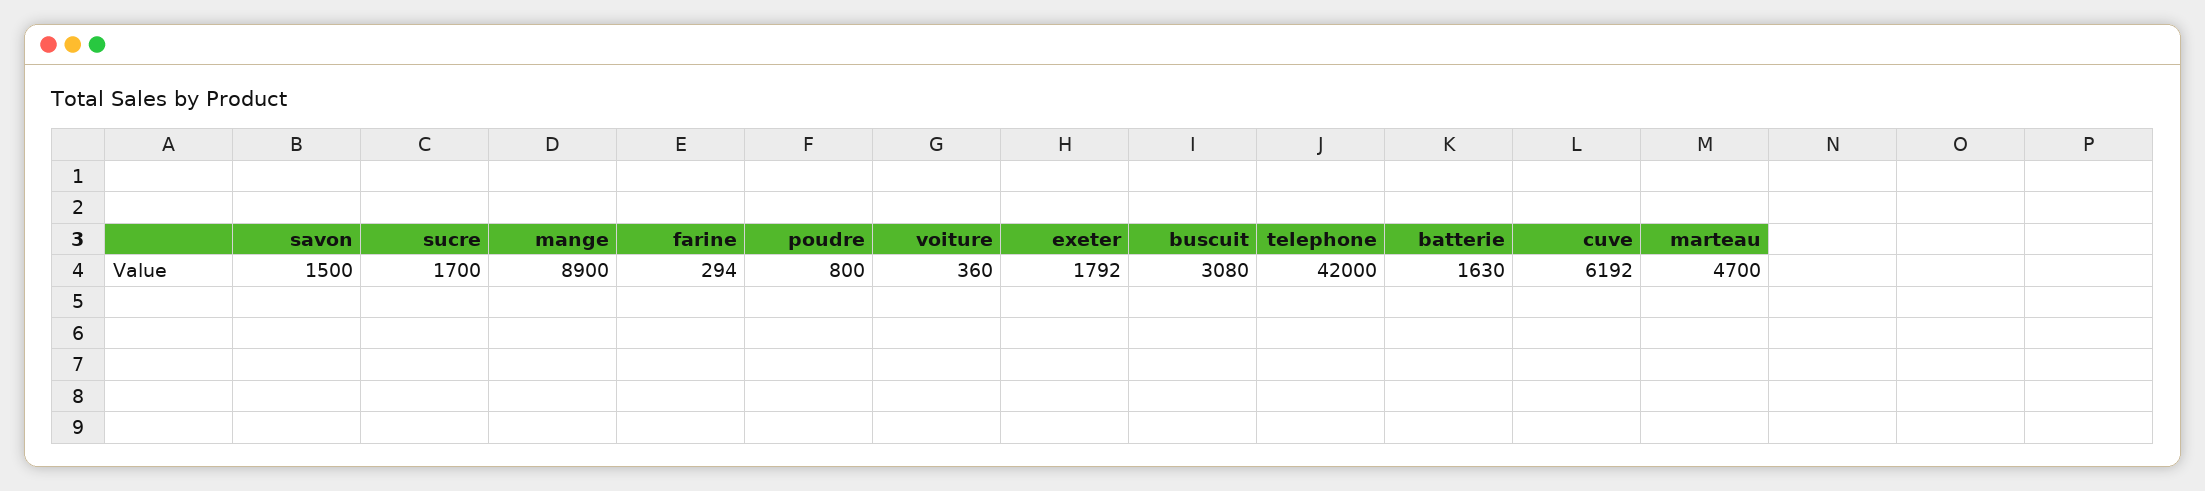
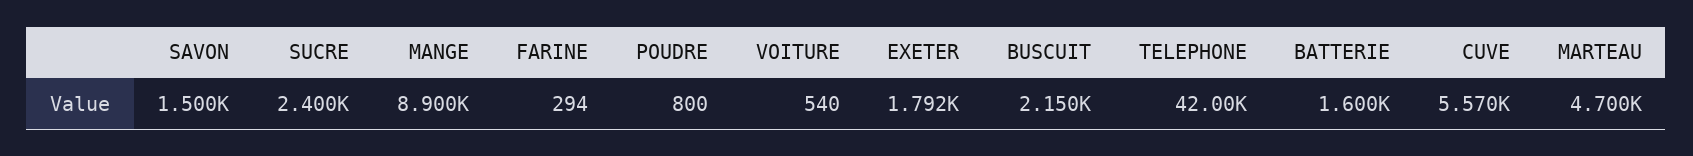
  {
    "savon": 1500,
-   "sucre": 1700,
+   "sucre": 2400,
    "mange": 8900,
    "farine": 294,
    "poudre": 800,
-   "voiture": 360,
+   "voiture": 540,
    "exeter": 1792,
-   "buscuit": 3080,
+   "buscuit": 2150,
    "telephone": 42000,
-   "batterie": 1630,
+   "batterie": 1600,
-   "cuve": 6192,
+   "cuve": 5570,
    "marteau": 4700
  }

